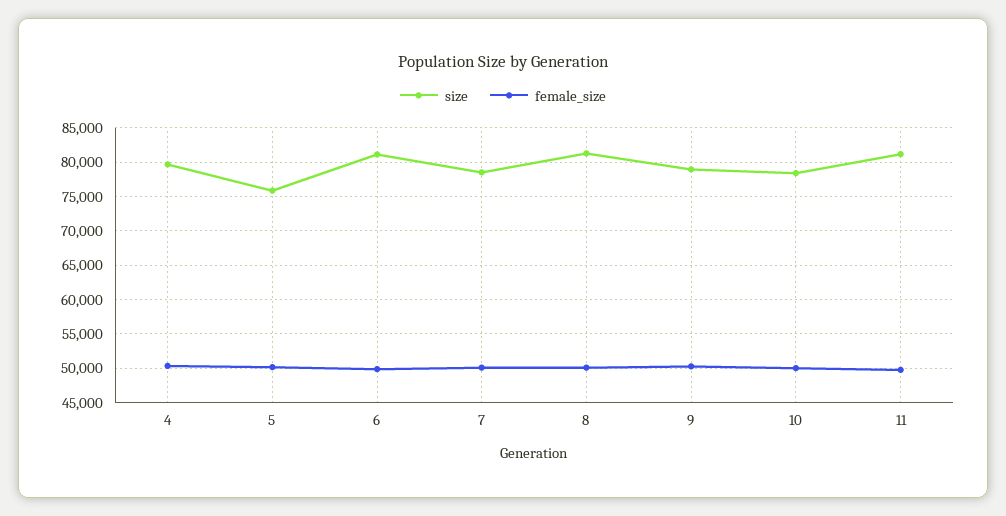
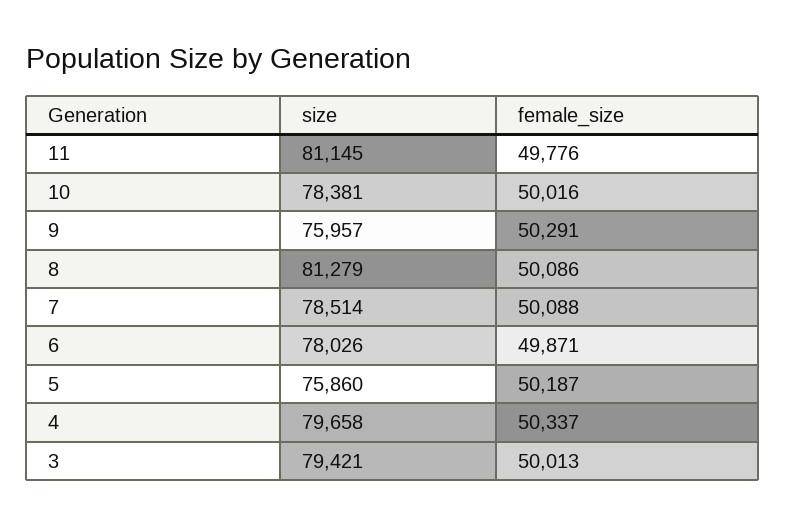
  {
    "size": {
      "4": 79658,
      "5": 75860,
-     "6": 81000,
+     "6": 78026,
      "7": 78514,
      "8": 81279,
-     "9": 79000,
+     "9": 75957,
      "10": 78381,
-     "11": 81145
+     "11": 81145,
+     "3": 79421
    },
    "female_size": {
      "4": 50337,
      "5": 50187,
      "6": 49871,
      "7": 50088,
      "8": 50086,
      "9": 50291,
      "10": 50016,
-     "11": 49776
+     "11": 49776,
+     "3": 50013
    }
  }

